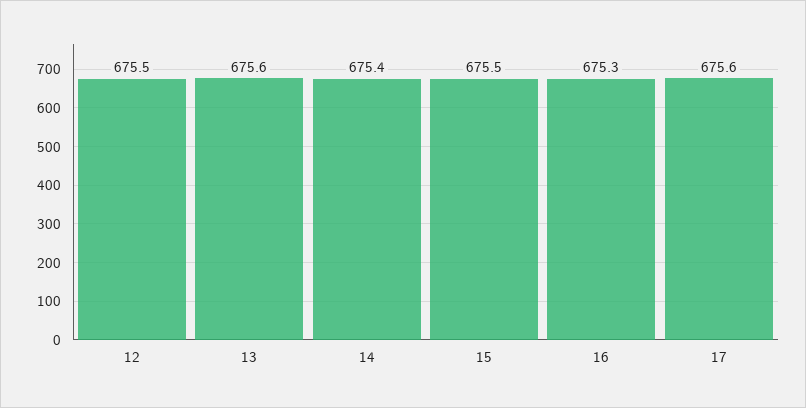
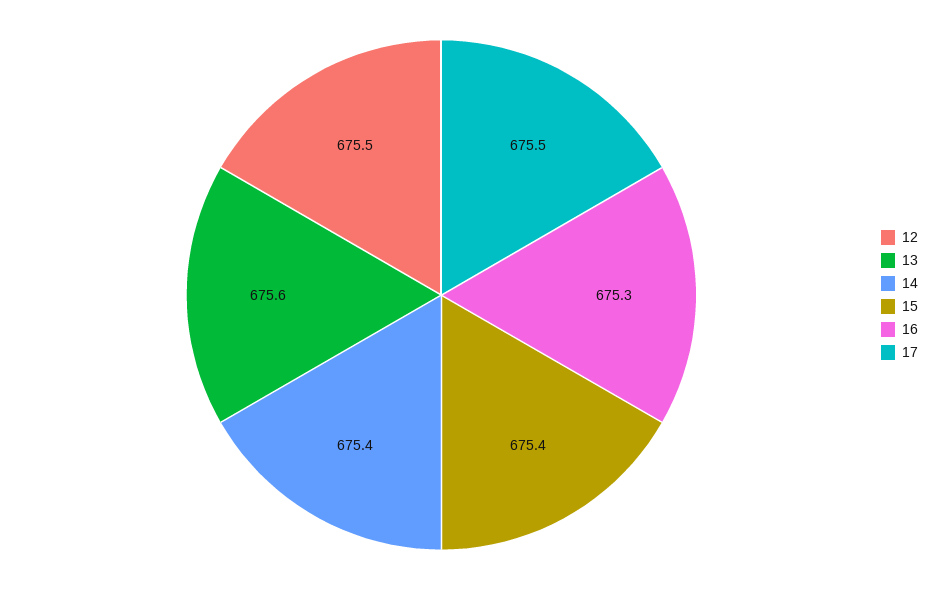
  {
    "12": 675.5,
    "13": 675.6,
    "14": 675.4,
-   "15": 675.5,
+   "15": 675.4,
    "16": 675.3,
-   "17": 675.6
+   "17": 675.5
  }

